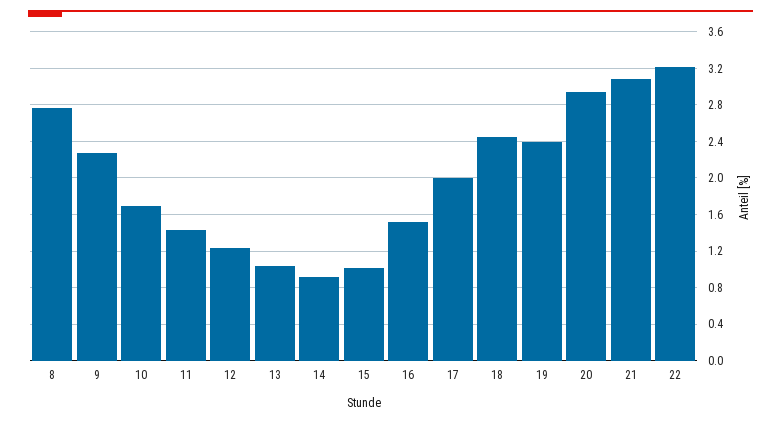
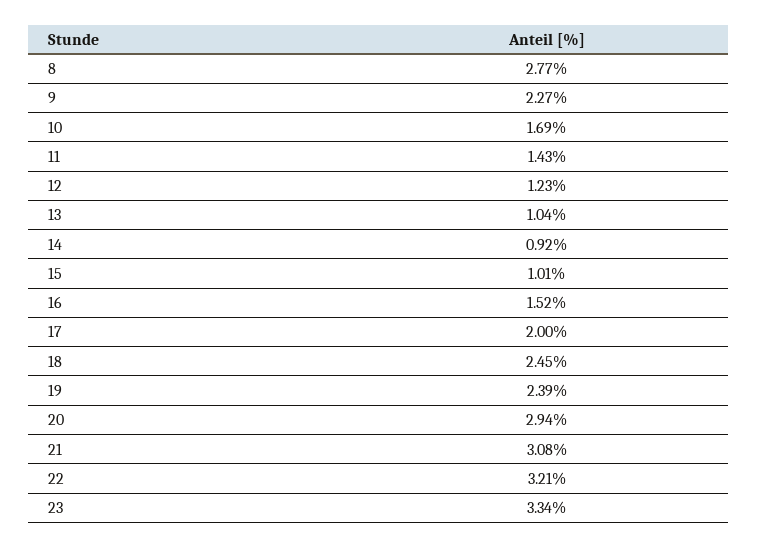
  {
    "8": 2.77,
    "9": 2.27,
    "10": 1.69,
    "11": 1.43,
    "12": 1.23,
    "13": 1.04,
    "14": 0.92,
    "15": 1.01,
    "16": 1.52,
    "17": 2,
    "18": 2.45,
    "19": 2.39,
    "20": 2.94,
    "21": 3.08,
-   "22": 3.21
+   "22": 3.21,
+   "23": 3.34
  }

